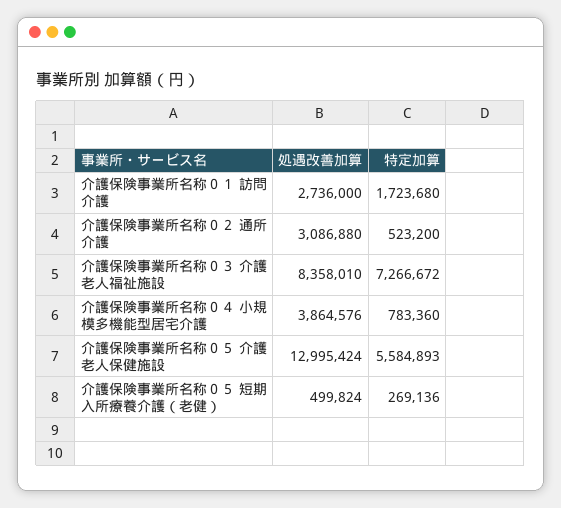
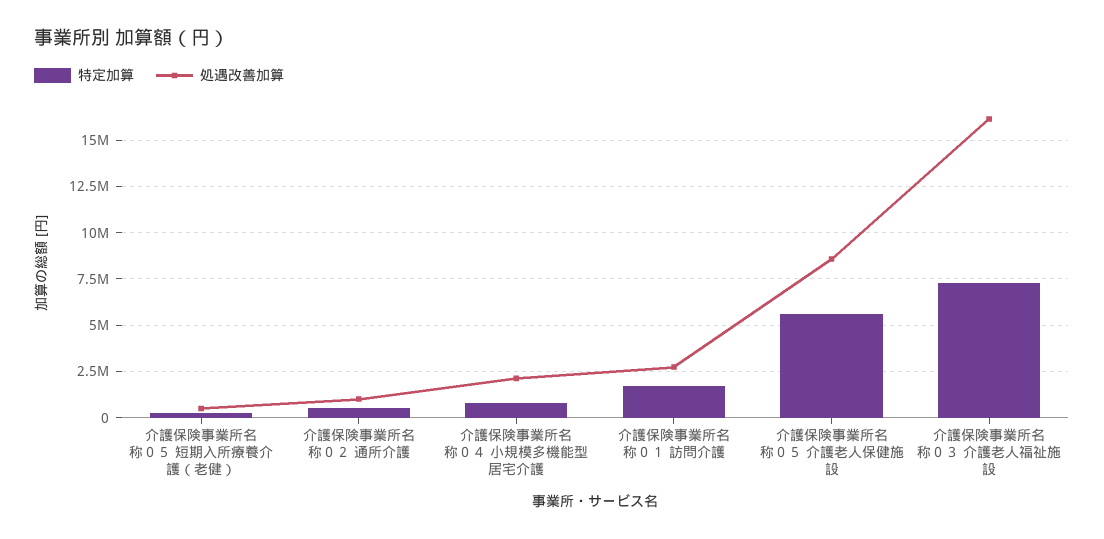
  {
    "処遇改善加算": {
      "介護保険事業所名称０１ 訪問介護": 2736000,
-     "介護保険事業所名称０２ 通所介護": 3086880,
+     "介護保険事業所名称０２ 通所介護": 1000000,
-     "介護保険事業所名称０３ 介護老人福祉施設": 8358010,
+     "介護保険事業所名称０３ 介護老人福祉施設": 16000000,
-     "介護保険事業所名称０４ 小規模多機能型居宅介護": 3864576,
+     "介護保険事業所名称０４ 小規模多機能型居宅介護": 2000000,
-     "介護保険事業所名称０５ 介護老人保健施設": 12995424,
+     "介護保険事業所名称０５ 介護老人保健施設": 8500000,
      "介護保険事業所名称０５ 短期入所療養介護（老健）": 499824
    },
    "特定加算": {
      "介護保険事業所名称０１ 訪問介護": 1723680,
      "介護保険事業所名称０２ 通所介護": 523200,
      "介護保険事業所名称０３ 介護老人福祉施設": 7266672,
      "介護保険事業所名称０４ 小規模多機能型居宅介護": 783360,
      "介護保険事業所名称０５ 介護老人保健施設": 5584893,
      "介護保険事業所名称０５ 短期入所療養介護（老健）": 269136
    }
  }

